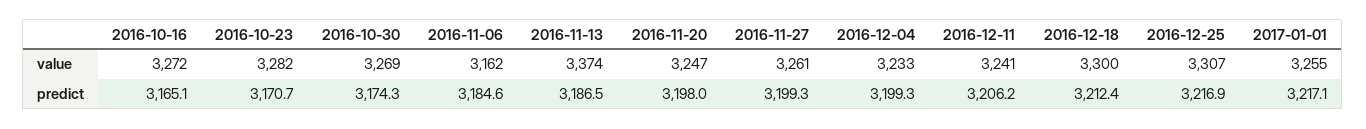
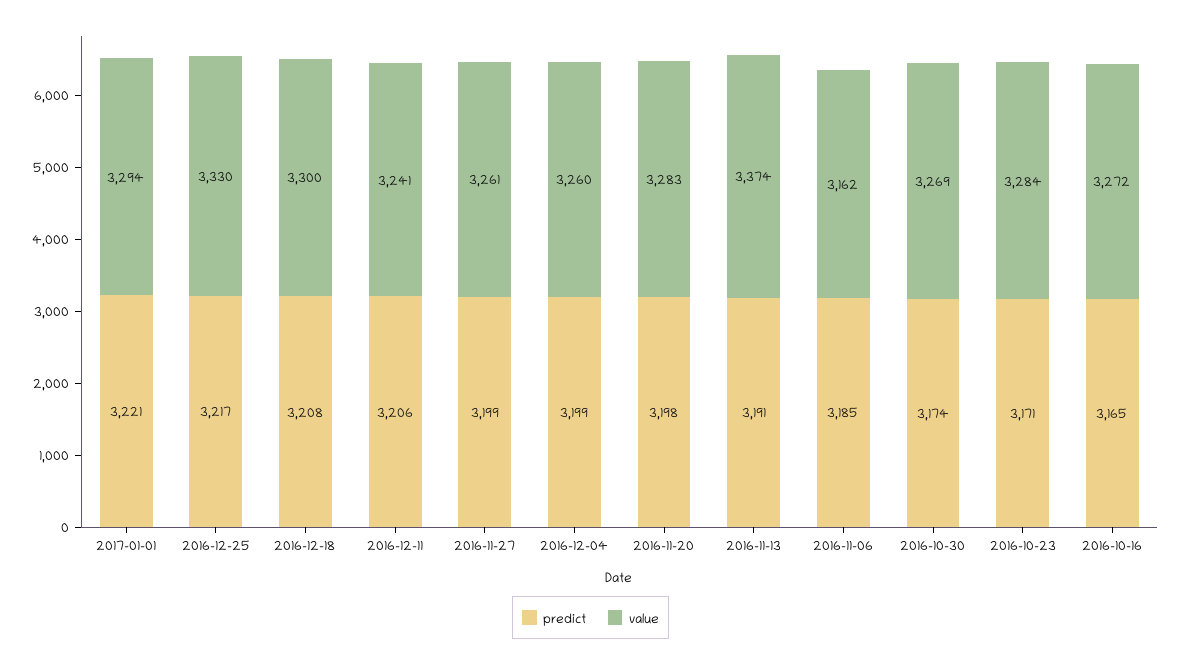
  {
    "value": {
      "2016-10-16": 3272,
-     "2016-10-23": 3282,
+     "2016-10-23": 3284,
      "2016-10-30": 3269,
      "2016-11-06": 3162,
      "2016-11-13": 3374,
-     "2016-11-20": 3247,
+     "2016-11-20": 3283,
      "2016-11-27": 3261,
-     "2016-12-04": 3233,
+     "2016-12-04": 3260,
      "2016-12-11": 3241,
      "2016-12-18": 3300,
-     "2016-12-25": 3307,
+     "2016-12-25": 3330,
-     "2017-01-01": 3255
+     "2017-01-01": 3294
    },
    "predict": {
      "2016-10-16": 3165.1,
      "2016-10-23": 3170.7,
      "2016-10-30": 3174.3,
      "2016-11-06": 3184.6,
-     "2016-11-13": 3186.5,
+     "2016-11-13": 3191,
      "2016-11-20": 3198,
      "2016-11-27": 3199.3,
      "2016-12-04": 3199.3,
      "2016-12-11": 3206.2,
-     "2016-12-18": 3212.4,
+     "2016-12-18": 3208,
      "2016-12-25": 3216.9,
-     "2017-01-01": 3217.1
+     "2017-01-01": 3221
    }
  }

